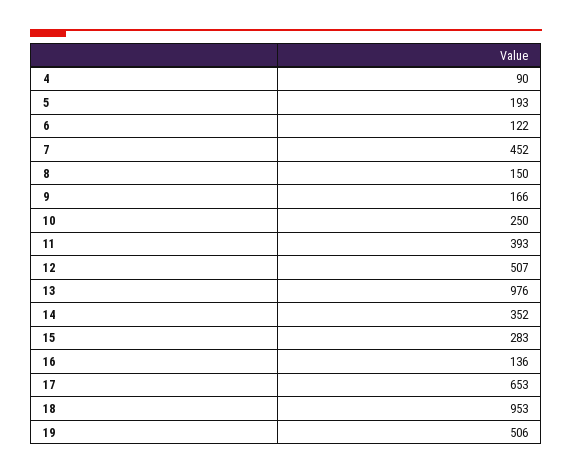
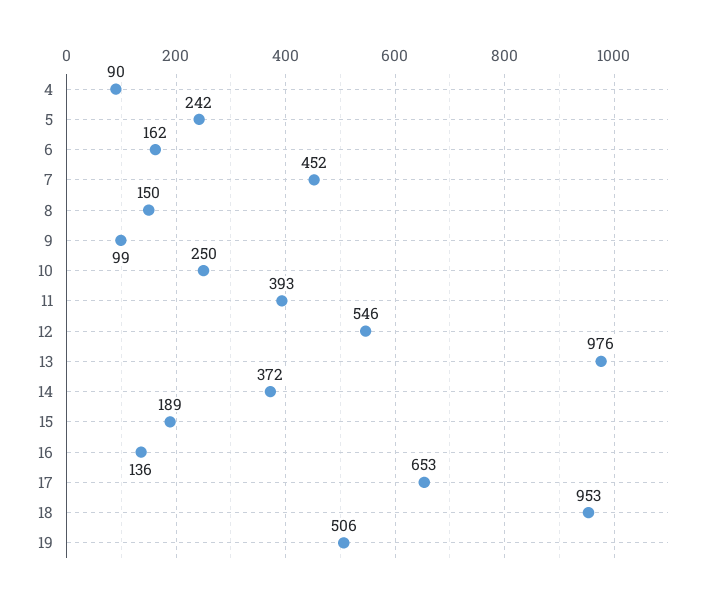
  {
    "4": 90,
-   "5": 193,
+   "5": 242,
-   "6": 122,
+   "6": 162,
    "7": 452,
    "8": 150,
-   "9": 166,
+   "9": 99,
    "10": 250,
    "11": 393,
-   "12": 507,
+   "12": 546,
    "13": 976,
-   "14": 352,
+   "14": 372,
-   "15": 283,
+   "15": 189,
    "16": 136,
    "17": 653,
    "18": 953,
    "19": 506
  }

